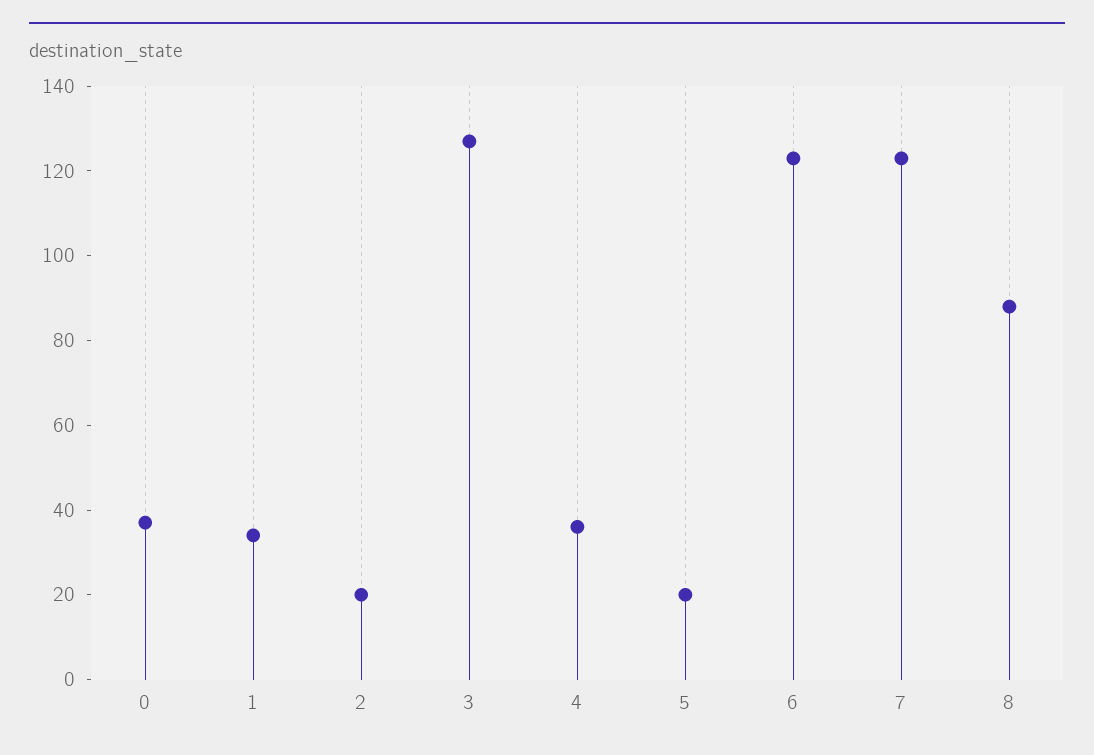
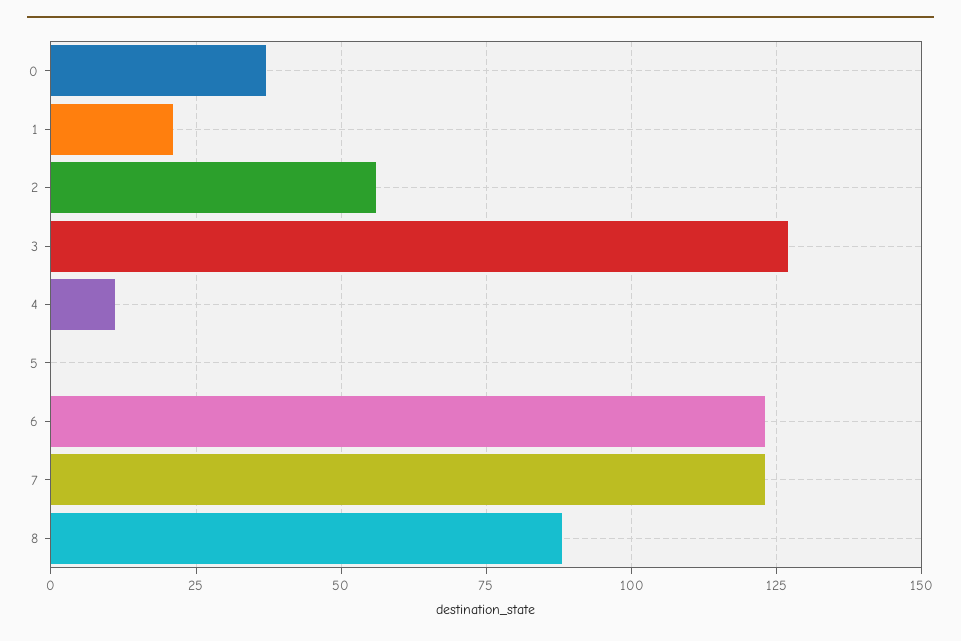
  {
    "0": 35,
-   "1": 35,
+   "1": 20,
-   "2": 20,
+   "2": 55,
    "3": 125,
-   "4": 35,
+   "4": 10,
-   "5": 20,
+   "5": 0,
    "6": 125,
    "7": 125,
    "8": 90
  }

